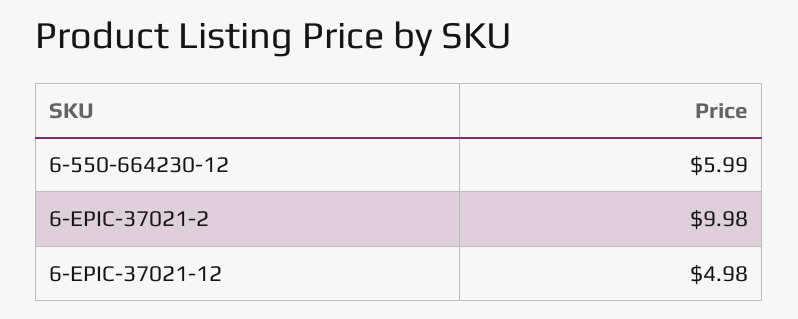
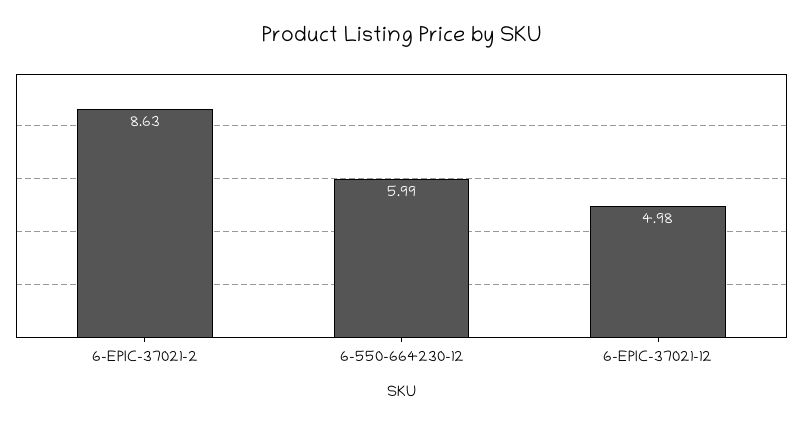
  {
    "6-550-664230-12": 5.99,
-   "6-EPIC-37021-2": 9.98,
+   "6-EPIC-37021-2": 8.63,
    "6-EPIC-37021-12": 4.98
  }

